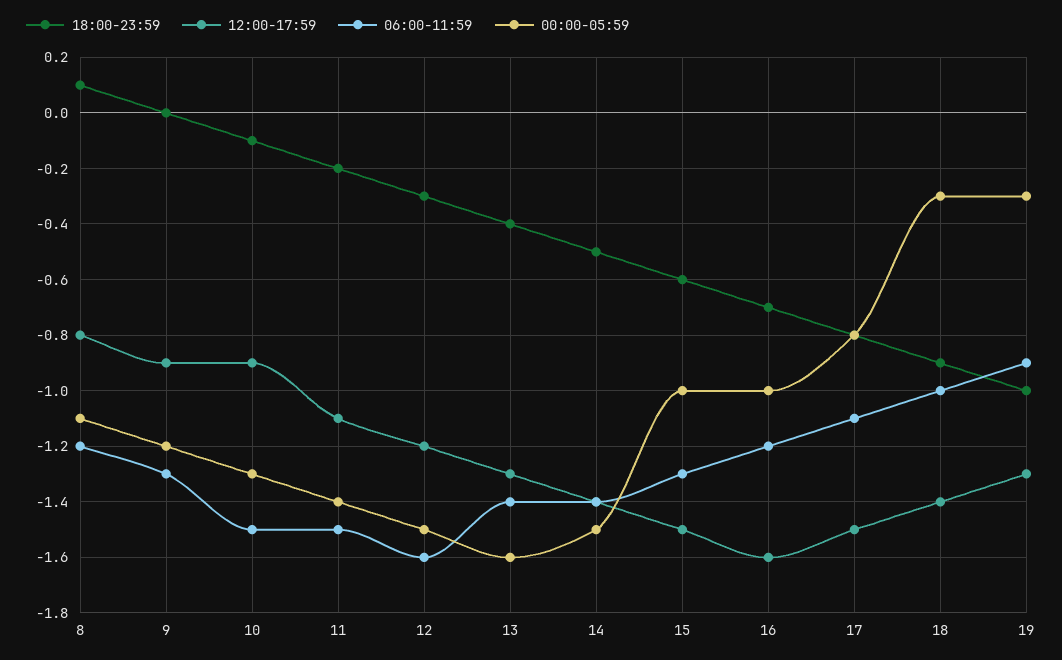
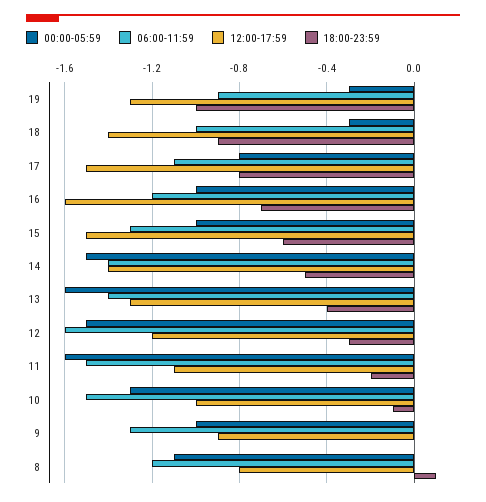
  {
    "18:00-23:59": {
      "8": 0.1,
      "9": 0,
      "10": -0.1,
      "11": -0.2,
      "12": -0.3,
      "13": -0.4,
      "14": -0.5,
      "15": -0.6,
      "16": -0.7,
      "17": -0.8,
      "18": -0.9,
      "19": -1
    },
    "12:00-17:59": {
      "8": -0.8,
      "9": -0.9,
-     "10": -0.9,
+     "10": -1,
      "11": -1.1,
      "12": -1.2,
      "13": -1.3,
      "14": -1.4,
      "15": -1.5,
      "16": -1.6,
      "17": -1.5,
      "18": -1.4,
      "19": -1.3
    },
    "06:00-11:59": {
      "8": -1.2,
      "9": -1.3,
      "10": -1.5,
      "11": -1.5,
      "12": -1.6,
      "13": -1.4,
      "14": -1.4,
      "15": -1.3,
      "16": -1.2,
      "17": -1.1,
      "18": -1,
      "19": -0.9
    },
    "00:00-05:59": {
      "8": -1.1,
-     "9": -1.2,
+     "9": -1,
      "10": -1.3,
-     "11": -1.4,
+     "11": -1.6,
      "12": -1.5,
      "13": -1.6,
      "14": -1.5,
      "15": -1,
      "16": -1,
      "17": -0.8,
      "18": -0.3,
      "19": -0.3
    }
  }

